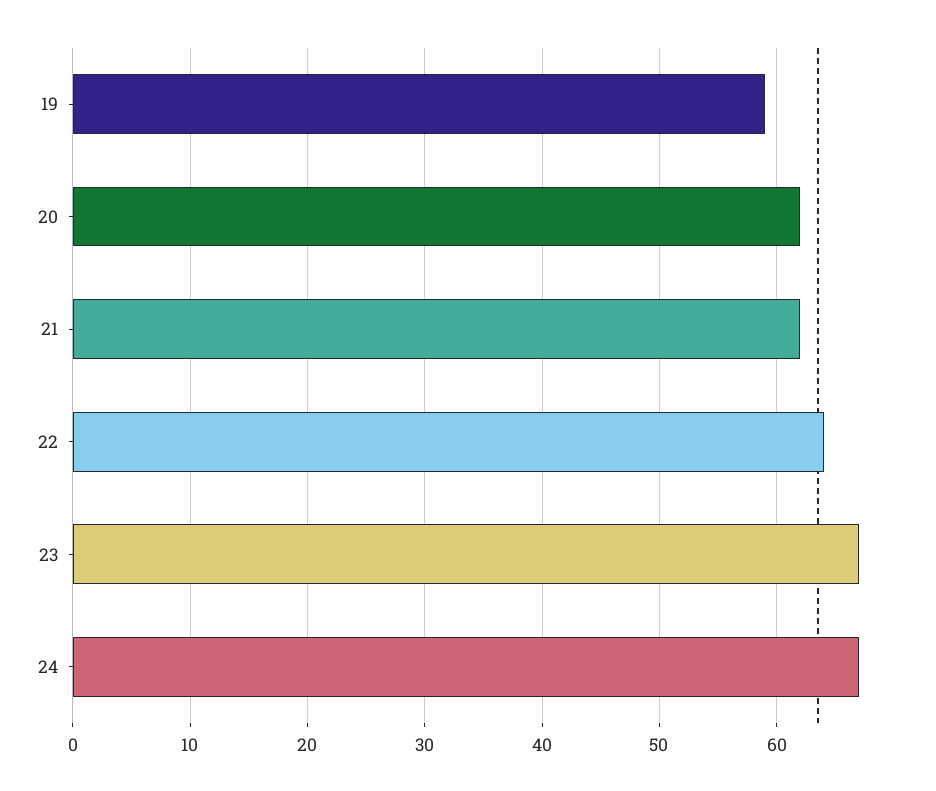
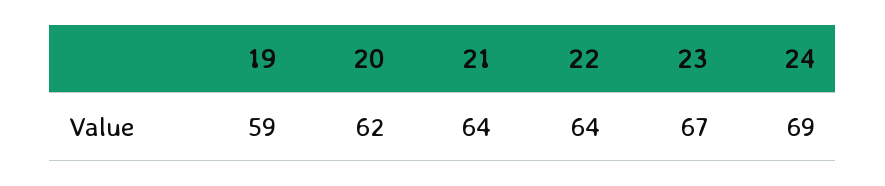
  {
    "19": 59,
    "20": 62,
-   "21": 62,
+   "21": 64,
    "22": 64,
    "23": 67,
-   "24": 67
+   "24": 69
  }

